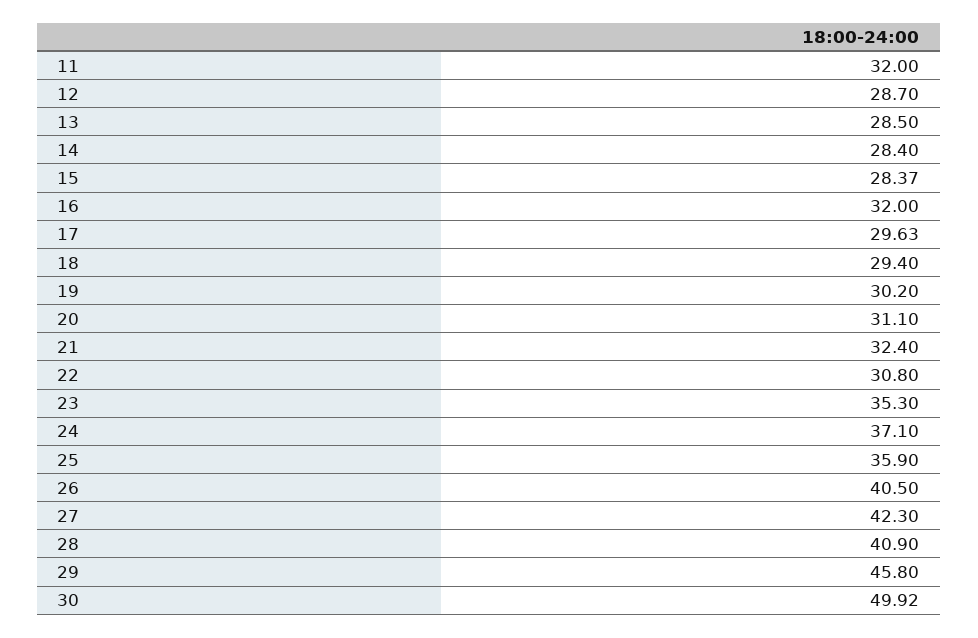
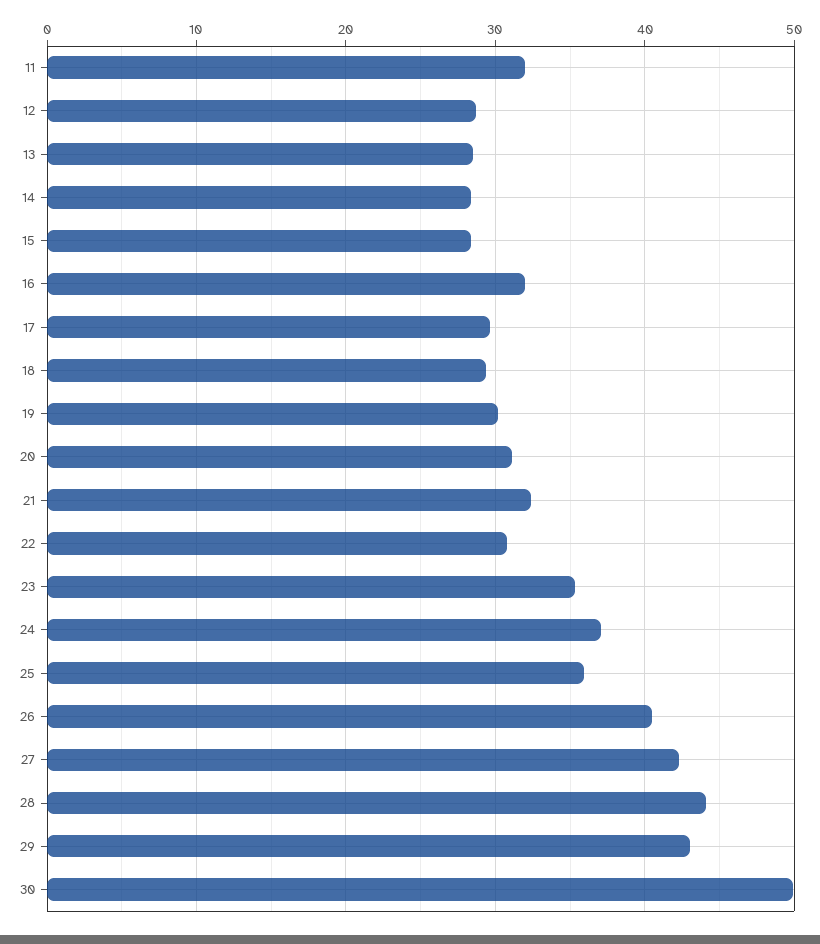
  {
    "11": 32,
    "12": 28.7,
    "13": 28.5,
    "14": 28.4,
    "15": 28.37,
    "16": 32,
    "17": 29.63,
    "18": 29.4,
    "19": 30.2,
    "20": 31.1,
    "21": 32.4,
    "22": 30.8,
    "23": 35.3,
    "24": 37.1,
    "25": 35.9,
    "26": 40.5,
    "27": 42.3,
-   "28": 40.9,
+   "28": 44,
-   "29": 45.8,
+   "29": 43,
    "30": 49.92
  }

